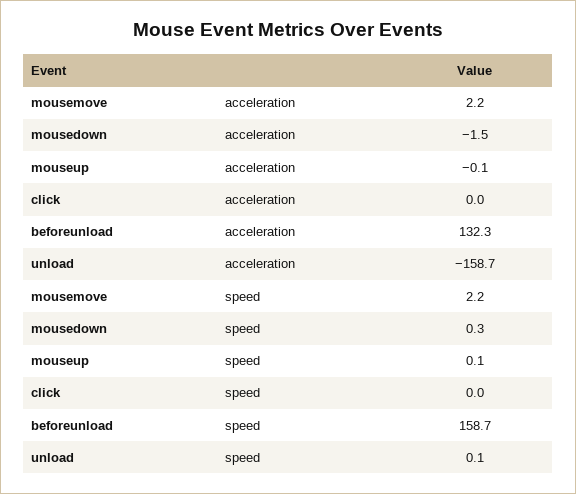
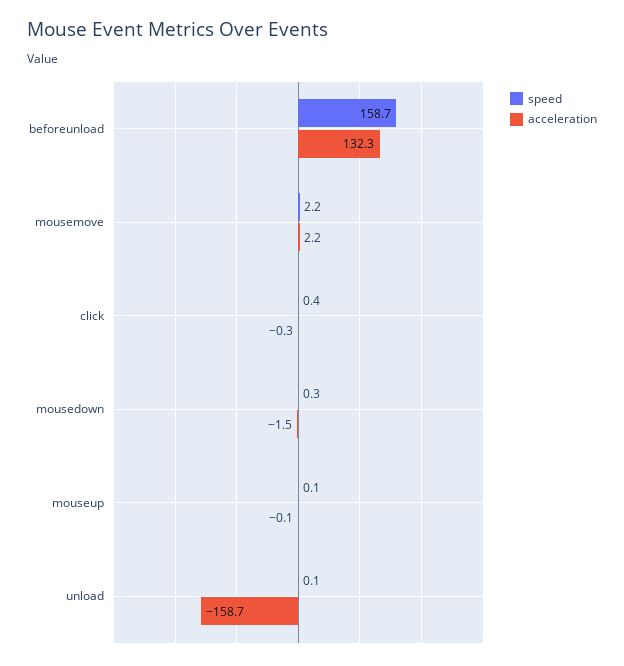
  {
    "acceleration": {
      "mousemove": 2.2,
      "mousedown": -1.5,
      "mouseup": -0.1,
-     "click": 0,
+     "click": -0.3,
      "beforeunload": 132.3,
      "unload": -158.7
    },
    "speed": {
      "mousemove": 2.2,
      "mousedown": 0.3,
      "mouseup": 0.1,
-     "click": 0,
+     "click": 0.4,
      "beforeunload": 158.7,
      "unload": 0.1
    }
  }

